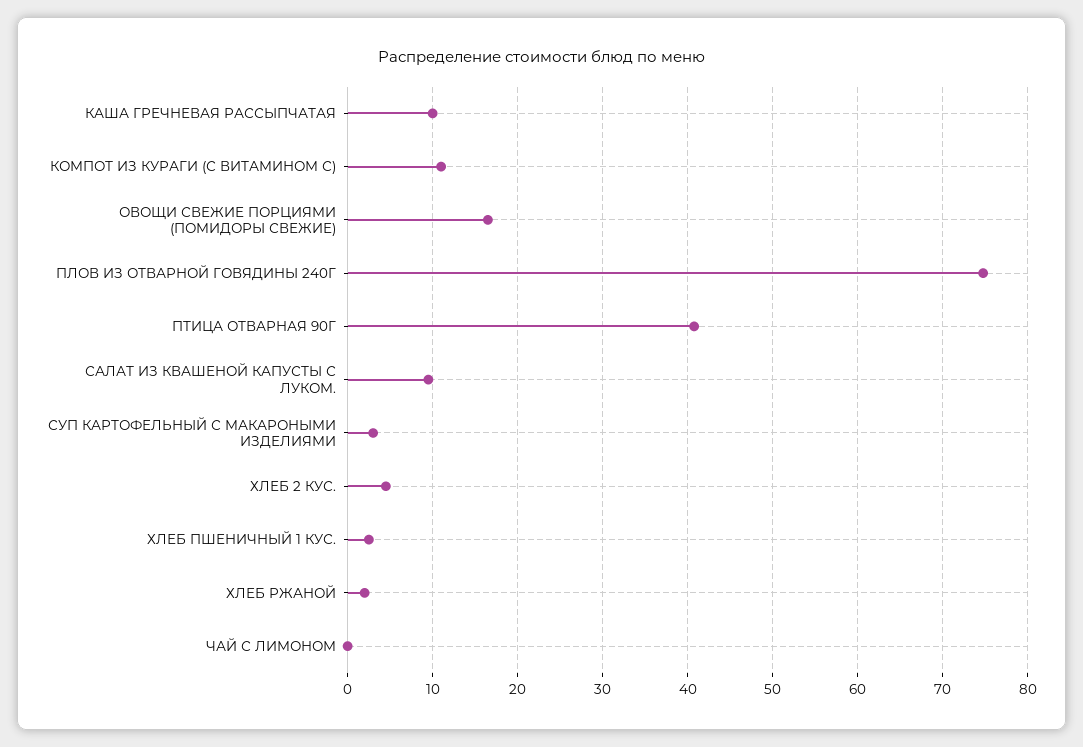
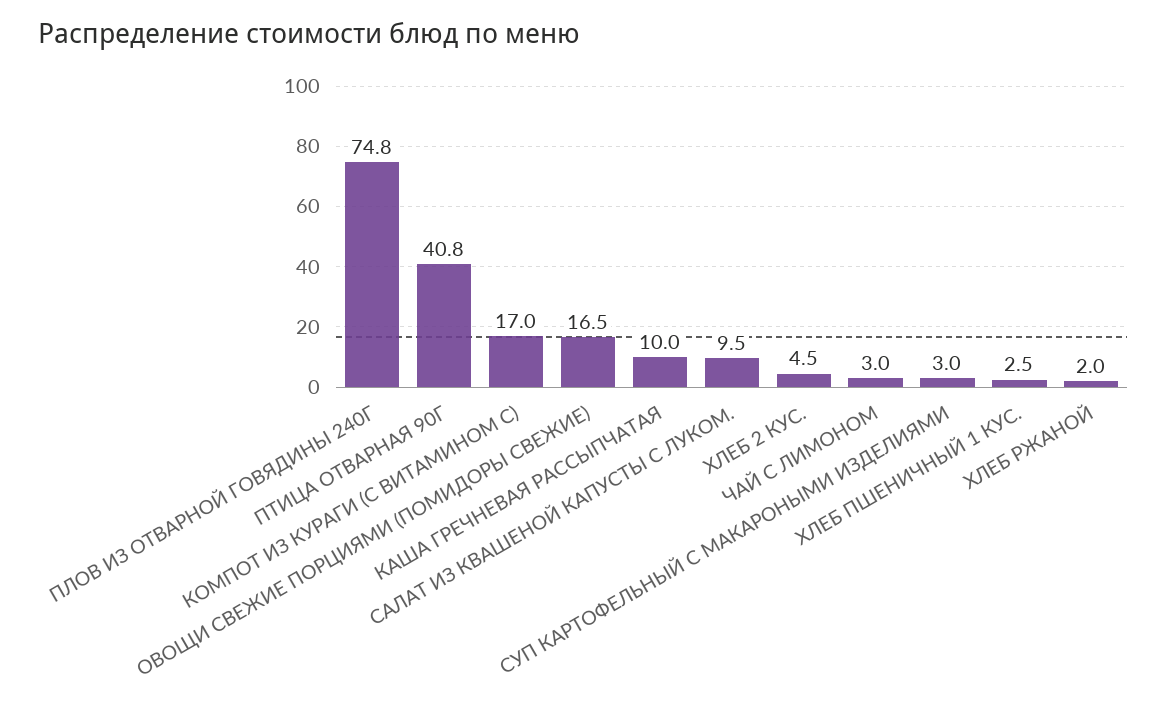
  {
    "КАША ГРЕЧНЕВАЯ РАССЫПЧАТАЯ": 10,
-   "КОМПОТ ИЗ КУРАГИ (С ВИТАМИНОМ С)": 11,
+   "КОМПОТ ИЗ КУРАГИ (С ВИТАМИНОМ С)": 17,
    "ОВОЩИ СВЕЖИЕ ПОРЦИЯМИ (ПОМИДОРЫ СВЕЖИЕ)": 16.5,
    "ПЛОВ ИЗ ОТВАРНОЙ ГОВЯДИНЫ 240Г": 74.8,
    "ПТИЦА ОТВАРНАЯ 90Г": 40.8,
    "САЛАТ ИЗ КВАШЕНОЙ КАПУСТЫ С ЛУКОМ.": 9.5,
    "СУП КАРТОФЕЛЬНЫЙ С МАКАРОНЫМИ ИЗДЕЛИЯМИ": 3,
    "ХЛЕБ 2 КУС.": 4.5,
    "ХЛЕБ ПШЕНИЧНЫЙ 1 КУС.": 2.5,
    "ХЛЕБ РЖАНОЙ": 2,
-   "ЧАЙ С ЛИМОНОМ": 0
+   "ЧАЙ С ЛИМОНОМ": 3
  }

